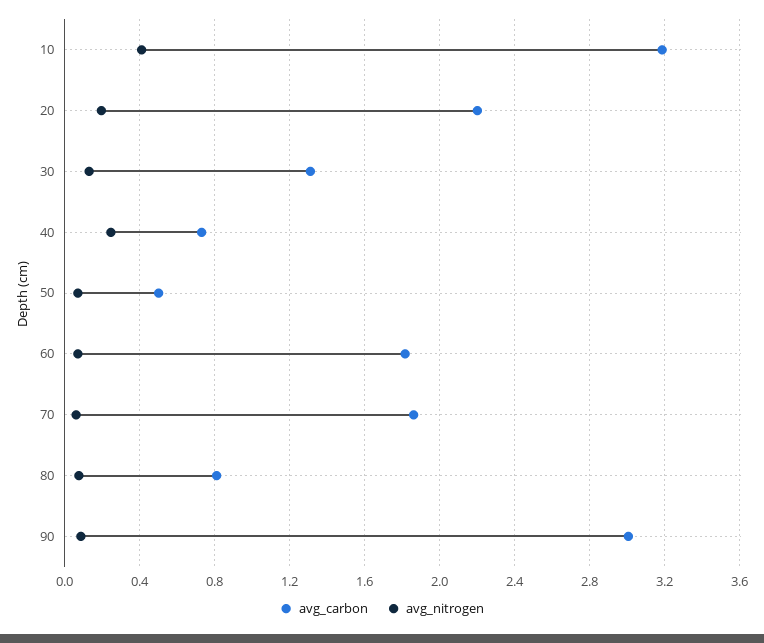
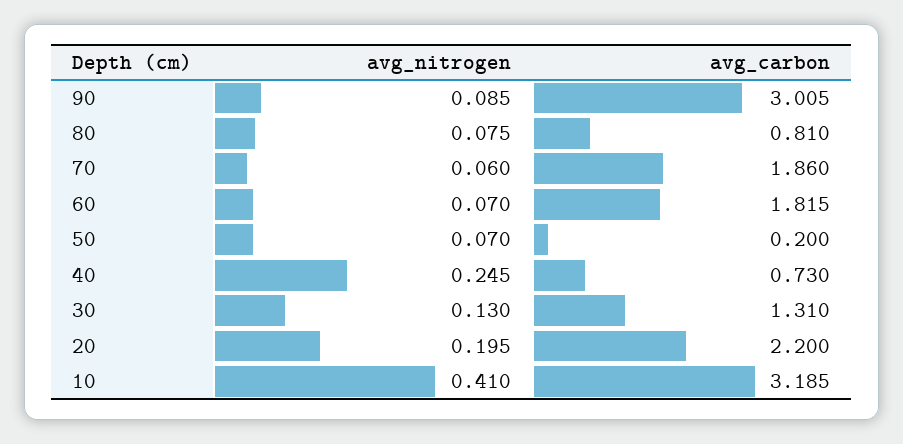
  {
    "avg_carbon": {
      "10": 3.185,
      "20": 2.2,
      "30": 1.31,
      "40": 0.73,
-     "50": 0.5,
+     "50": 0.2,
      "60": 1.815,
      "70": 1.86,
      "80": 0.81,
      "90": 3.005
    },
    "avg_nitrogen": {
      "10": 0.41,
      "20": 0.195,
      "30": 0.13,
      "40": 0.245,
      "50": 0.07,
      "60": 0.07,
      "70": 0.06,
      "80": 0.075,
      "90": 0.085
    }
  }

